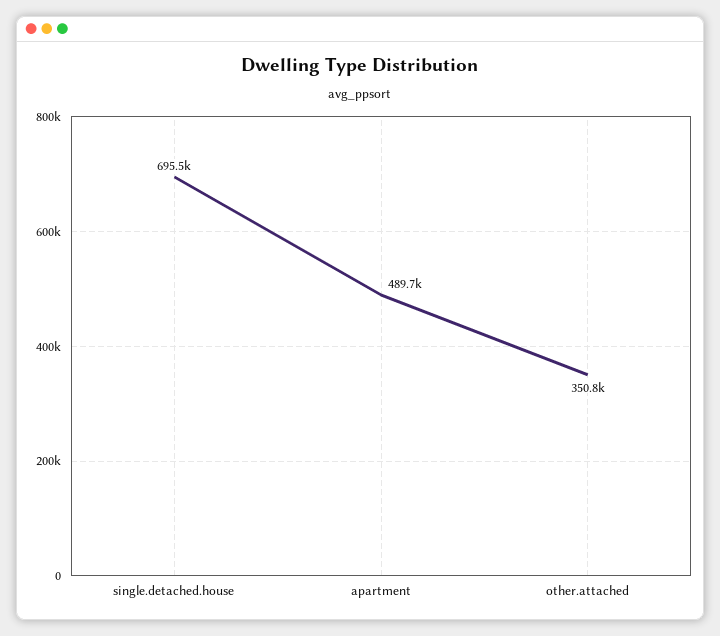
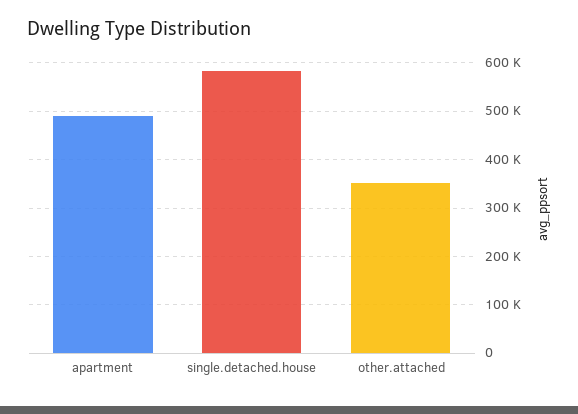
  {
-   "single.detached.house": 695500,
+   "single.detached.house": 580000,
    "apartment": 489700,
    "other.attached": 350800
  }

